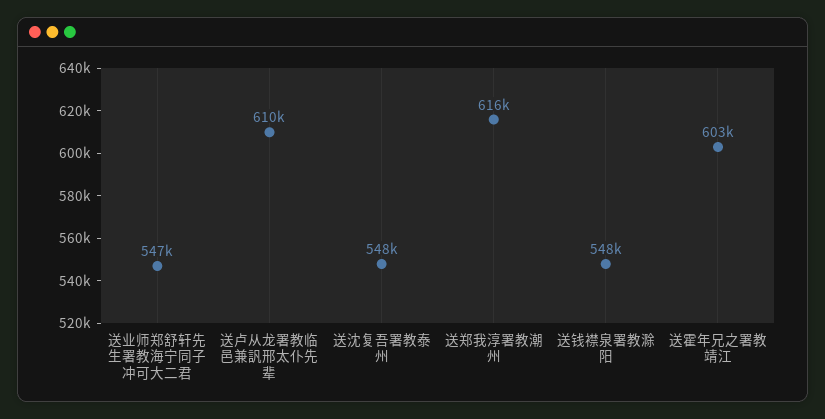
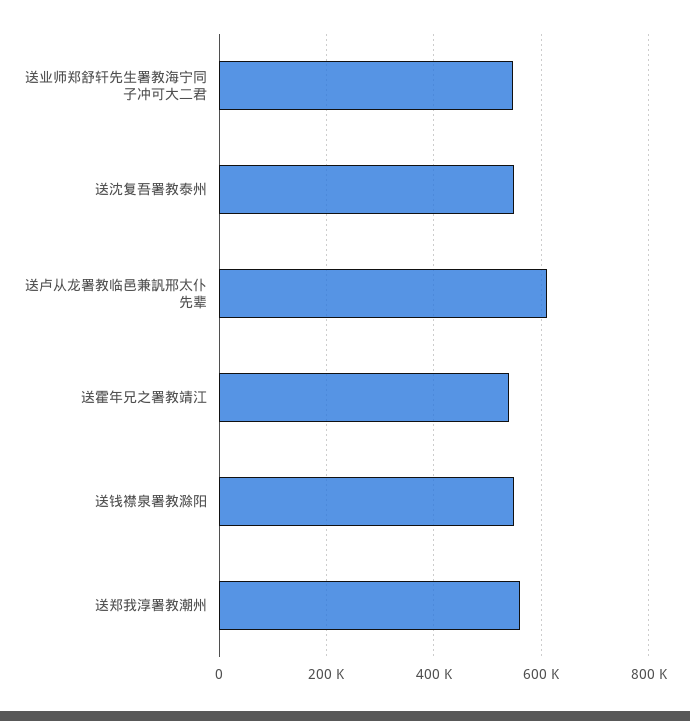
  {
    "送业师郑舒轩先生署教海宁同子冲可大二君": 547000,
    "送卢从龙署教临邑兼訉邢太仆先辈": 610000,
    "送沈复吾署教泰州": 548000,
-   "送郑我淳署教潮州": 616000,
+   "送郑我淳署教潮州": 560000,
    "送钱襟泉署教滁阳": 548000,
-   "送霍年兄之署教靖江": 603000
+   "送霍年兄之署教靖江": 540000
  }

